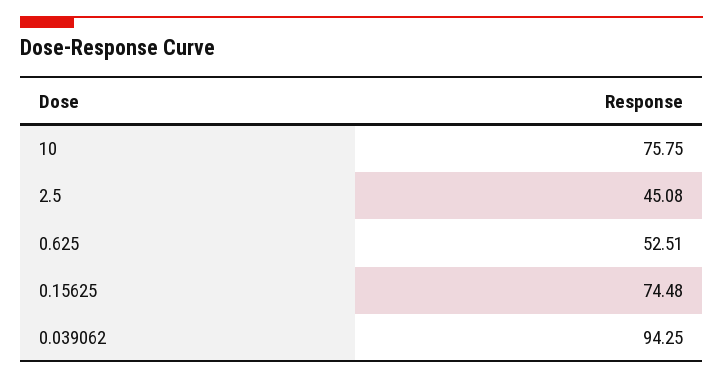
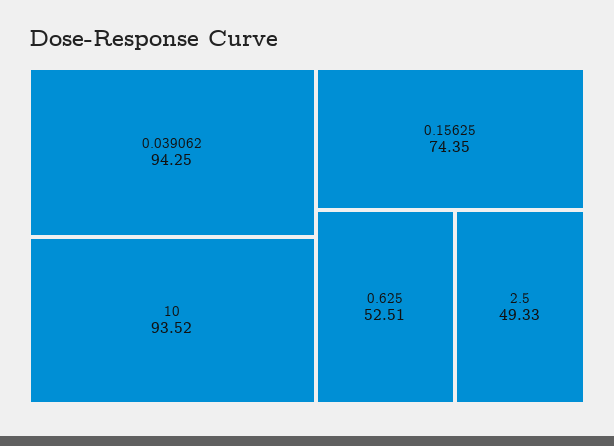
  {
-   "10": 75.75,
+   "10": 93.52,
-   "2.5": 45.08,
+   "2.5": 49.33,
    "0.625": 52.51,
-   "0.15625": 74.48,
+   "0.15625": 74.35,
    "0.039062": 94.25
  }

